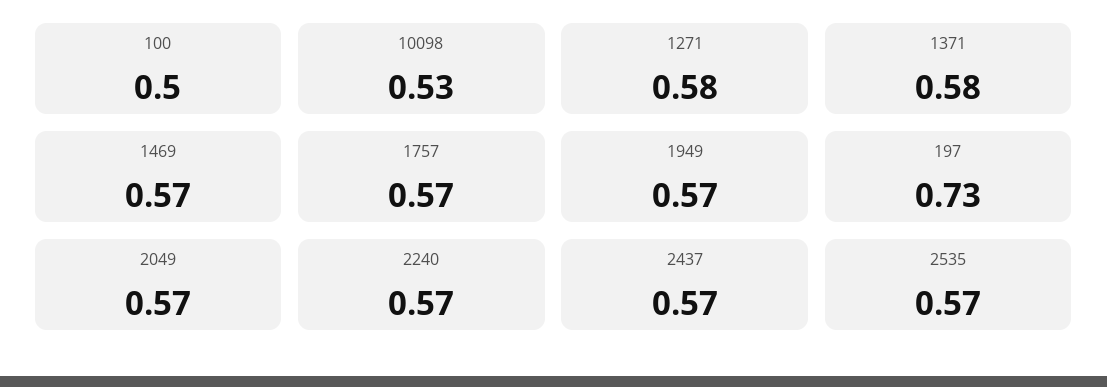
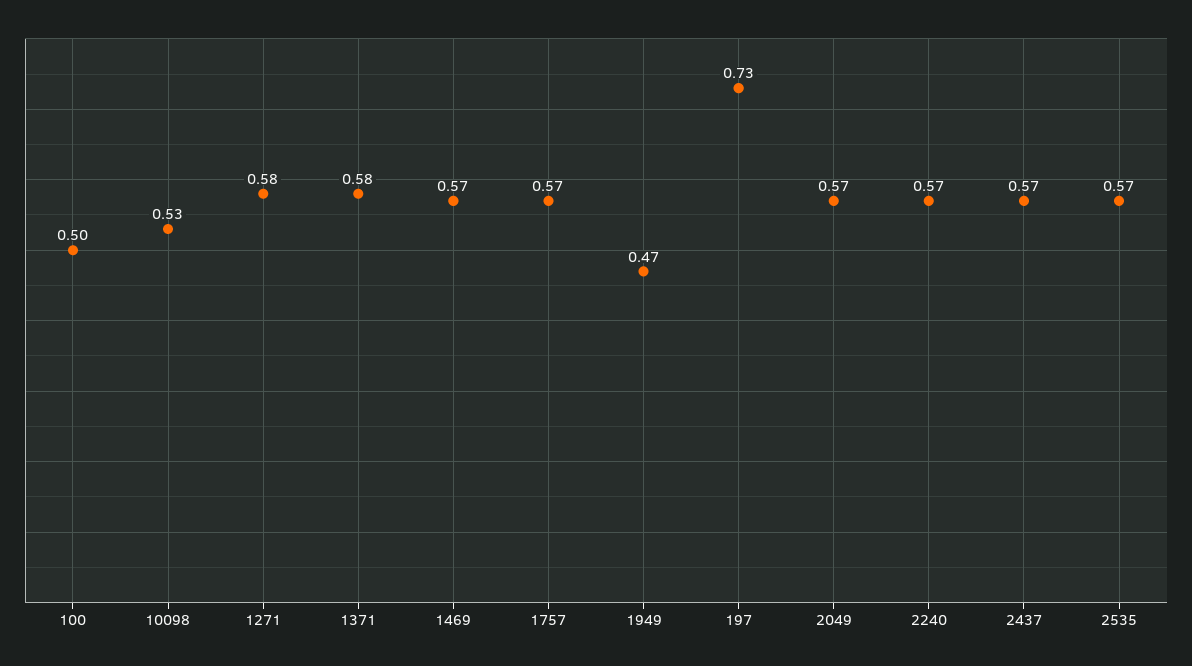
  {
    "100": 0.5,
    "10098": 0.53,
    "1271": 0.58,
    "1371": 0.58,
    "1469": 0.57,
    "1757": 0.57,
-   "1949": 0.57,
+   "1949": 0.47,
    "197": 0.73,
    "2049": 0.57,
    "2240": 0.57,
    "2437": 0.57,
    "2535": 0.57
  }

